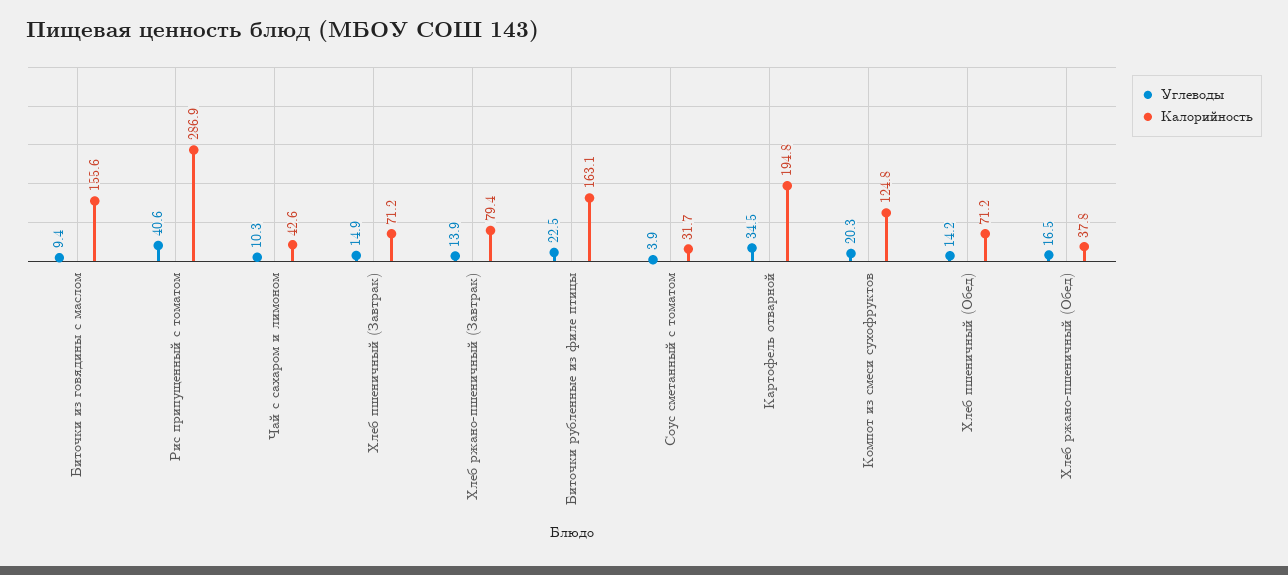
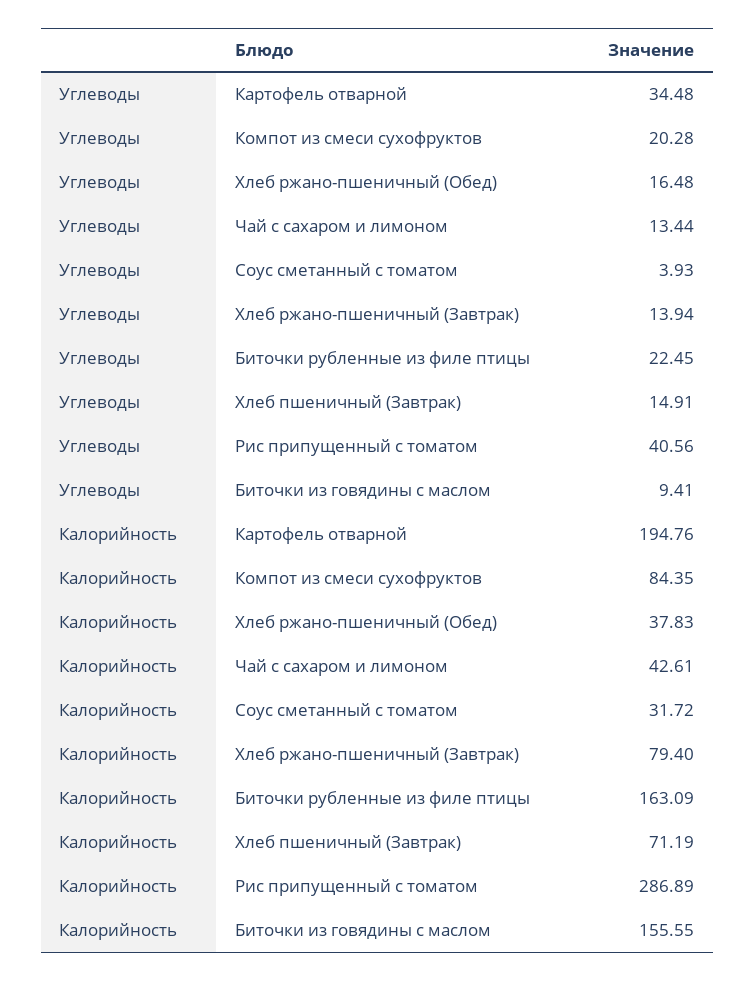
  {
    "Углеводы": {
      "Биточки из говядины с маслом": 9.41,
      "Рис припущенный с томатом": 40.56,
-     "Чай с сахаром и лимоном": 10.3,
+     "Чай с сахаром и лимоном": 13.44,
      "Хлеб пшеничный (Завтрак)": 14.91,
      "Хлеб ржано-пшеничный (Завтрак)": 13.94,
      "Биточки рубленные из филе птицы": 22.45,
      "Соус сметанный с томатом": 3.93,
      "Картофель отварной": 34.48,
      "Компот из смеси сухофруктов": 20.28,
-     "Хлеб пшеничный (Обед)": 14.2,
      "Хлеб ржано-пшеничный (Обед)": 16.48
    },
    "Калорийность": {
      "Биточки из говядины с маслом": 155.55,
      "Рис припущенный с томатом": 286.89,
      "Чай с сахаром и лимоном": 42.61,
      "Хлеб пшеничный (Завтрак)": 71.19,
      "Хлеб ржано-пшеничный (Завтрак)": 79.4,
      "Биточки рубленные из филе птицы": 163.09,
      "Соус сметанный с томатом": 31.72,
      "Картофель отварной": 194.76,
-     "Компот из смеси сухофруктов": 124.8,
+     "Компот из смеси сухофруктов": 84.35,
-     "Хлеб пшеничный (Обед)": 71.2,
      "Хлеб ржано-пшеничный (Обед)": 37.83
    }
  }

